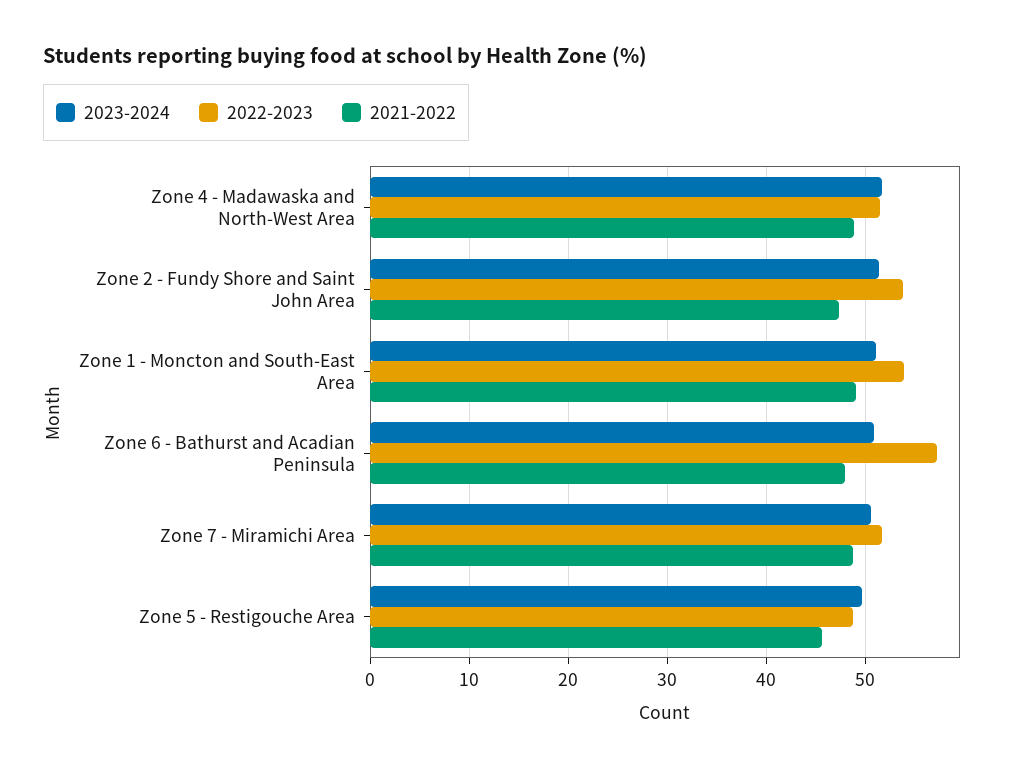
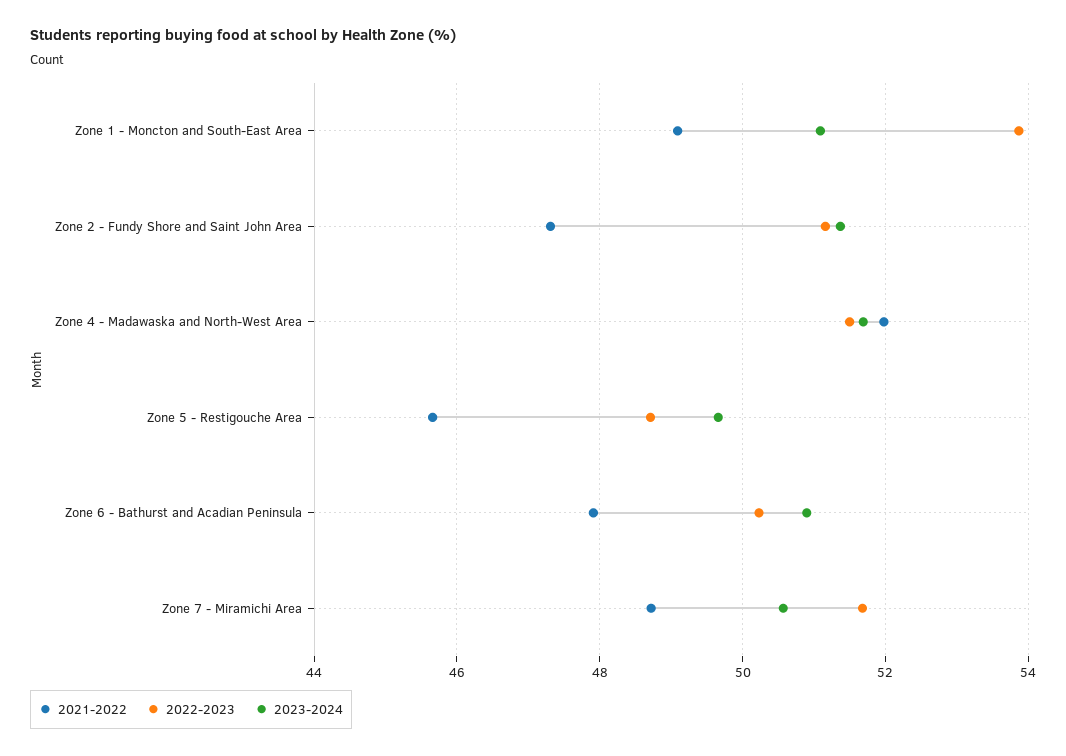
  {
    "2023-2024": {
      "Zone 4 - Madawaska and North-West Area": 51.6,
      "Zone 2 - Fundy Shore and Saint John Area": 51.4,
      "Zone 1 - Moncton and South-East Area": 51,
      "Zone 6 - Bathurst and Acadian Peninsula": 51,
      "Zone 7 - Miramichi Area": 50.6,
      "Zone 5 - Restigouche Area": 49.6
    },
    "2022-2023": {
      "Zone 4 - Madawaska and North-West Area": 51.6,
-     "Zone 2 - Fundy Shore and Saint John Area": 54,
+     "Zone 2 - Fundy Shore and Saint John Area": 51.2,
      "Zone 1 - Moncton and South-East Area": 53.8,
-     "Zone 6 - Bathurst and Acadian Peninsula": 57,
+     "Zone 6 - Bathurst and Acadian Peninsula": 50.2,
      "Zone 7 - Miramichi Area": 51.6,
      "Zone 5 - Restigouche Area": 48.8
    },
    "2021-2022": {
-     "Zone 4 - Madawaska and North-West Area": 49,
+     "Zone 4 - Madawaska and North-West Area": 52,
      "Zone 2 - Fundy Shore and Saint John Area": 47.4,
      "Zone 1 - Moncton and South-East Area": 49,
      "Zone 6 - Bathurst and Acadian Peninsula": 48,
      "Zone 7 - Miramichi Area": 48.8,
      "Zone 5 - Restigouche Area": 45.6
    }
  }

